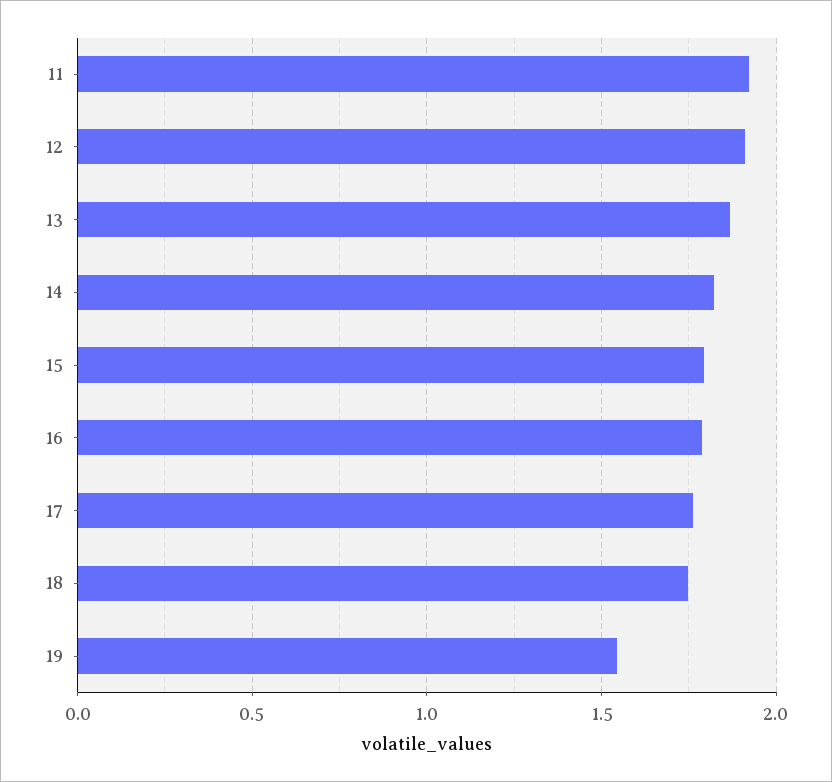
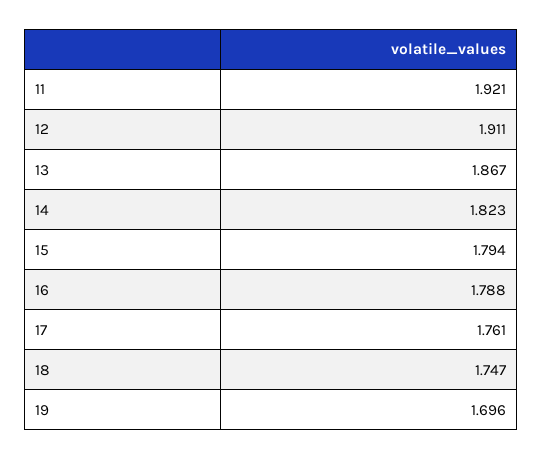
  {
    "11": 1.921,
    "12": 1.911,
    "13": 1.867,
    "14": 1.823,
    "15": 1.794,
    "16": 1.788,
    "17": 1.761,
    "18": 1.747,
-   "19": 1.55
+   "19": 1.696
  }

